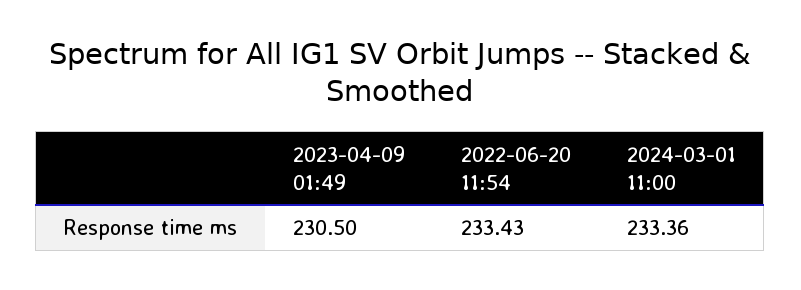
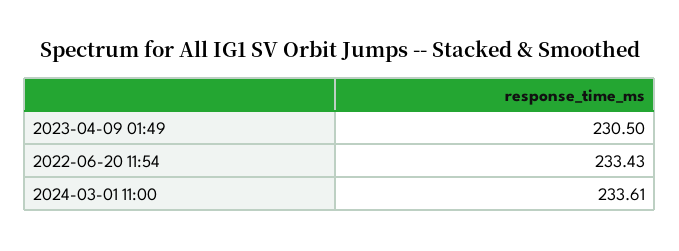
  {
    "2023-04-09 01:49": 230.5,
    "2022-06-20 11:54": 233.43,
-   "2024-03-01 11:00": 233.36
+   "2024-03-01 11:00": 233.61
  }

